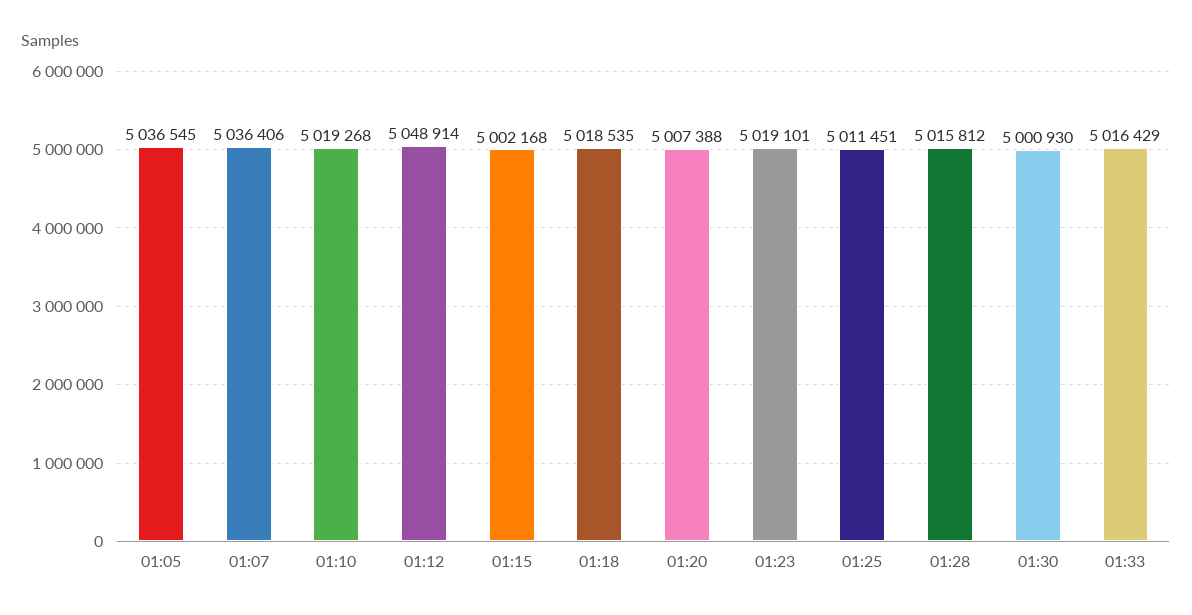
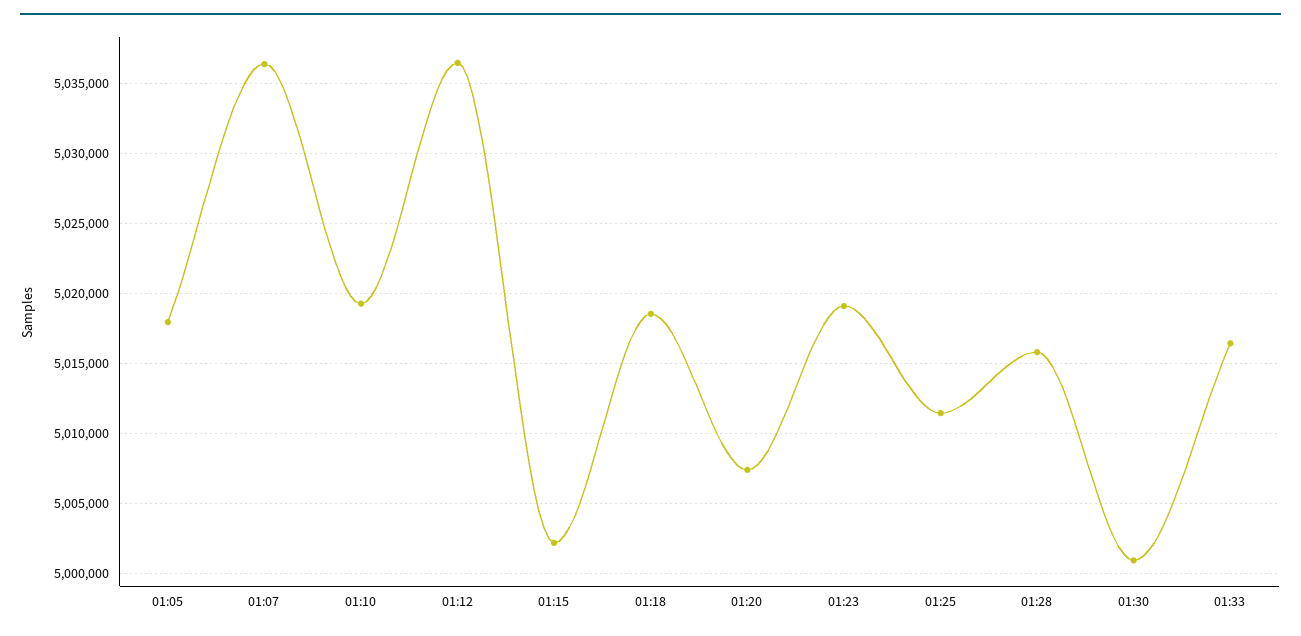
  {
-   "01:05": 5036545,
+   "01:05": 5018000,
    "01:07": 5036406,
    "01:10": 5019268,
-   "01:12": 5048914,
+   "01:12": 5036500,
    "01:15": 5002168,
    "01:18": 5018535,
    "01:20": 5007388,
    "01:23": 5019101,
    "01:25": 5011451,
    "01:28": 5015812,
    "01:30": 5000930,
    "01:33": 5016429
  }

